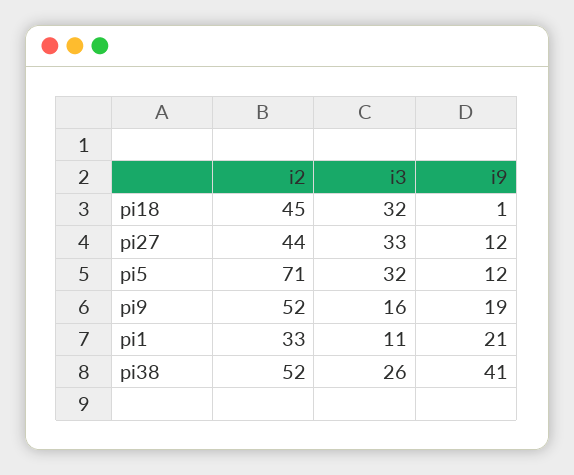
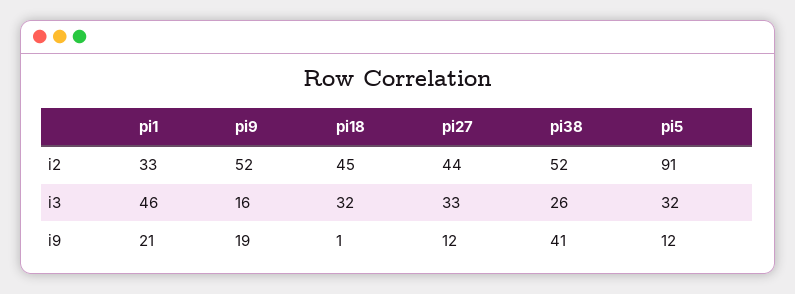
  {
    "i2": {
      "pi18": 45,
      "pi27": 44,
-     "pi5": 71,
+     "pi5": 91,
      "pi9": 52,
      "pi1": 33,
      "pi38": 52
    },
    "i3": {
      "pi18": 32,
      "pi27": 33,
      "pi5": 32,
      "pi9": 16,
-     "pi1": 11,
+     "pi1": 46,
      "pi38": 26
    },
    "i9": {
      "pi18": 1,
      "pi27": 12,
      "pi5": 12,
      "pi9": 19,
      "pi1": 21,
      "pi38": 41
    }
  }

